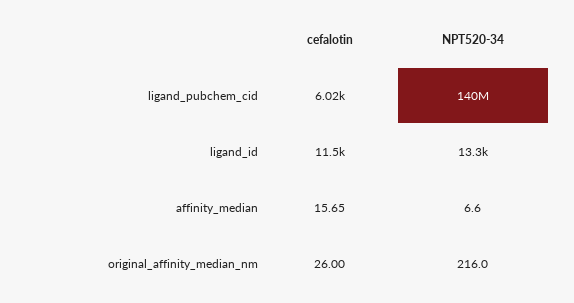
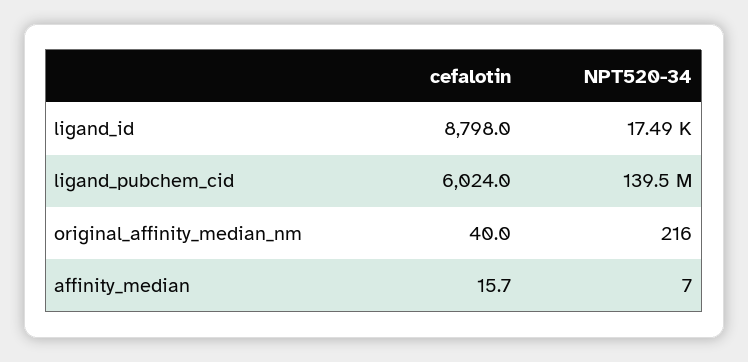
  {
    "cefalotin": {
      "ligand_pubchem_cid": 6024,
-     "ligand_id": 11500,
+     "ligand_id": 8798,
      "affinity_median": 15.65,
-     "original_affinity_median_nm": 26
+     "original_affinity_median_nm": 40
    },
    "NPT520-34": {
      "ligand_pubchem_cid": 139500000,
-     "ligand_id": 13300,
+     "ligand_id": 17490,
      "affinity_median": 6.6,
      "original_affinity_median_nm": 216
    }
  }

